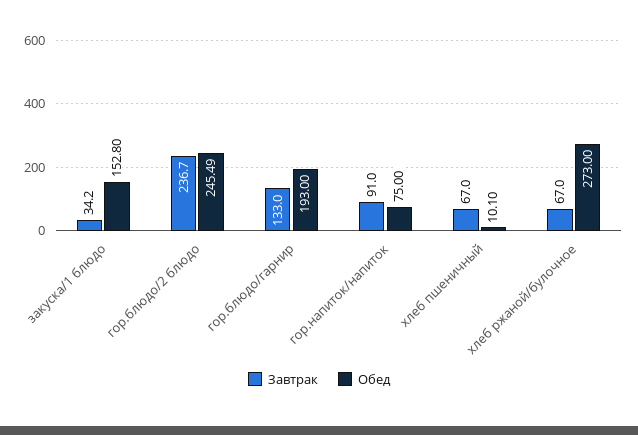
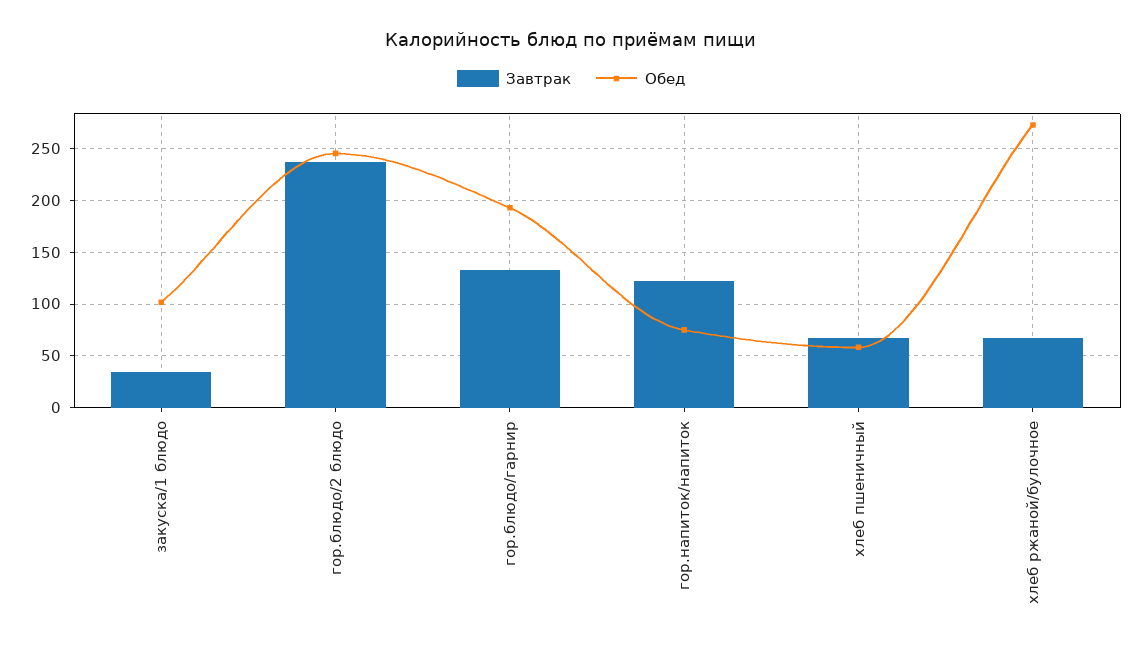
  {
    "Завтрак": {
      "закуска/1 блюдо": 34.2,
      "гор.блюдо/2 блюдо": 236.7,
      "гор.блюдо/гарнир": 133,
-     "гор.напиток/напиток": 91,
+     "гор.напиток/напиток": 120,
      "хлеб пшеничный": 67,
      "хлеб ржаной/булочное": 67
    },
    "Обед": {
-     "закуска/1 блюдо": 152.8,
+     "закуска/1 блюдо": 100,
      "гор.блюдо/2 блюдо": 245.49,
      "гор.блюдо/гарнир": 193,
      "гор.напиток/напиток": 75,
-     "хлеб пшеничный": 10.1,
+     "хлеб пшеничный": 60,
      "хлеб ржаной/булочное": 273
    }
  }

